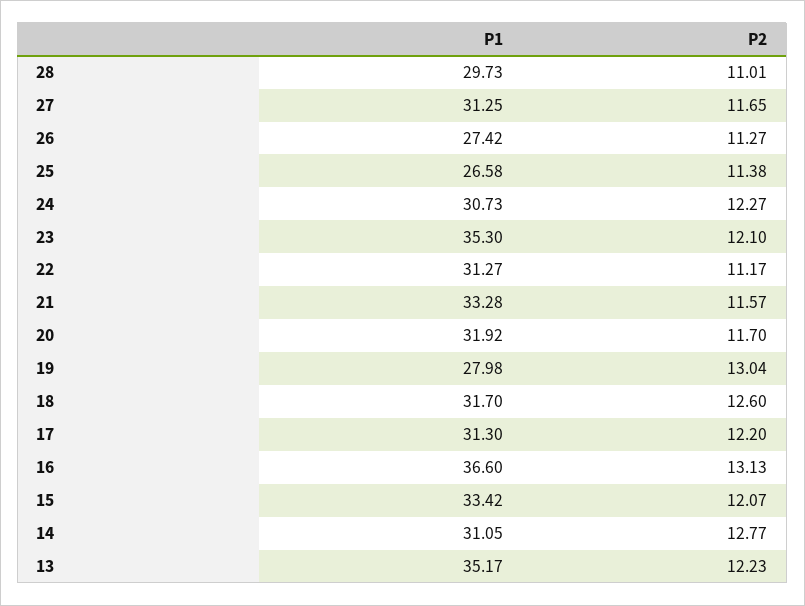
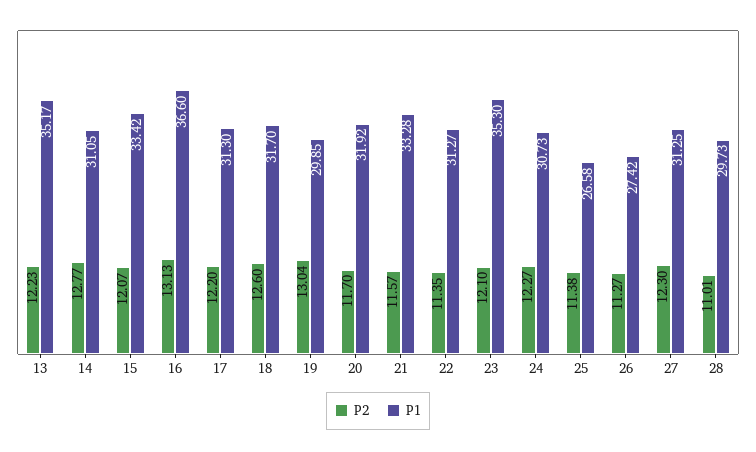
  {
    "P1": {
      "28": 29.73,
      "27": 31.25,
      "26": 27.42,
      "25": 26.58,
      "24": 30.73,
      "23": 35.3,
      "22": 31.27,
      "21": 33.28,
      "20": 31.92,
-     "19": 27.98,
+     "19": 29.85,
      "18": 31.7,
      "17": 31.3,
      "16": 36.6,
      "15": 33.42,
      "14": 31.05,
      "13": 35.17
    },
    "P2": {
      "28": 11.01,
-     "27": 11.65,
+     "27": 12.3,
      "26": 11.27,
      "25": 11.38,
      "24": 12.27,
      "23": 12.1,
-     "22": 11.17,
+     "22": 11.35,
      "21": 11.57,
      "20": 11.7,
      "19": 13.04,
      "18": 12.6,
      "17": 12.2,
      "16": 13.13,
      "15": 12.07,
      "14": 12.77,
      "13": 12.23
    }
  }

